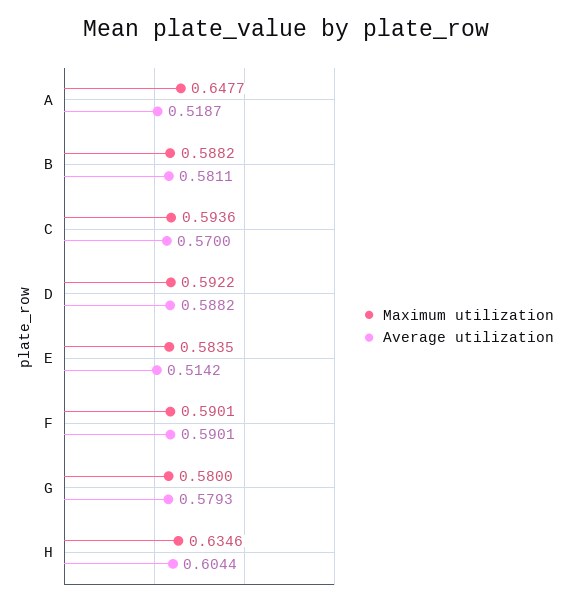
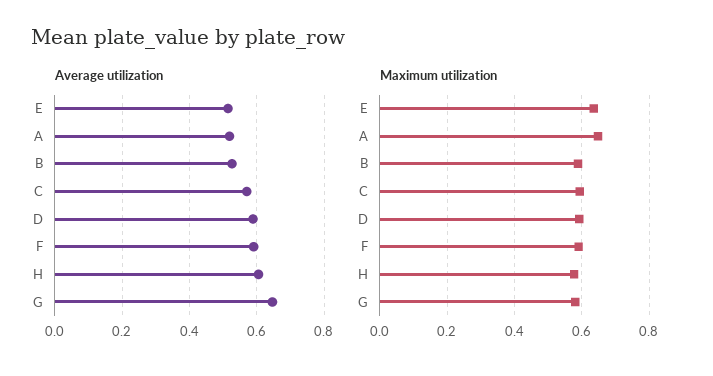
  {
    "Maximum utilization": {
      "A": 0.6477,
      "B": 0.5882,
      "C": 0.5936,
      "D": 0.5922,
-     "E": 0.5835,
+     "E": 0.64,
      "F": 0.5901,
      "G": 0.58,
-     "H": 0.6346
+     "H": 0.58
    },
    "Average utilization": {
      "A": 0.5187,
-     "B": 0.5811,
+     "B": 0.52,
      "C": 0.57,
      "D": 0.5882,
      "E": 0.5142,
      "F": 0.5901,
-     "G": 0.5793,
+     "G": 0.64,
      "H": 0.6044
    }
  }

